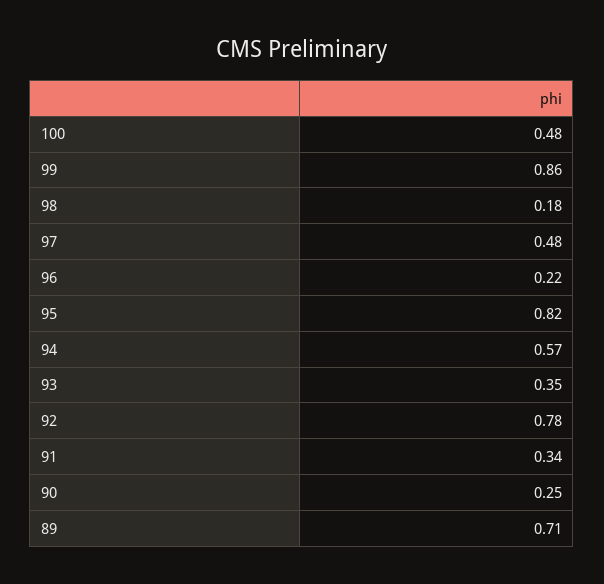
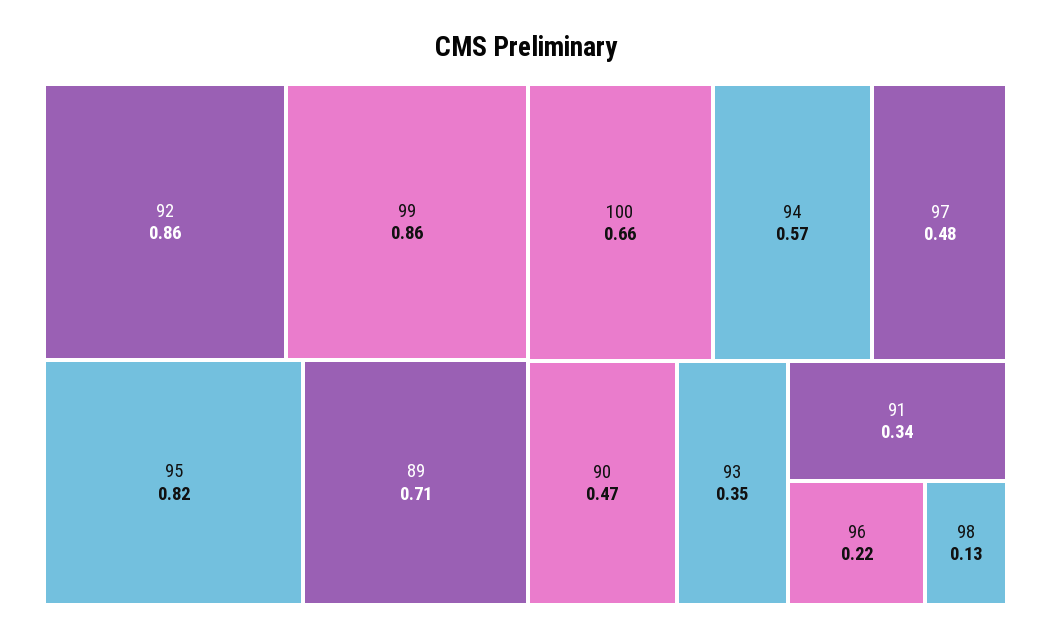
  {
-   "100": 0.48,
+   "100": 0.66,
    "99": 0.86,
-   "98": 0.18,
+   "98": 0.13,
    "97": 0.48,
    "96": 0.22,
    "95": 0.82,
    "94": 0.57,
    "93": 0.35,
-   "92": 0.78,
+   "92": 0.86,
    "91": 0.34,
-   "90": 0.25,
+   "90": 0.47,
    "89": 0.71
  }

